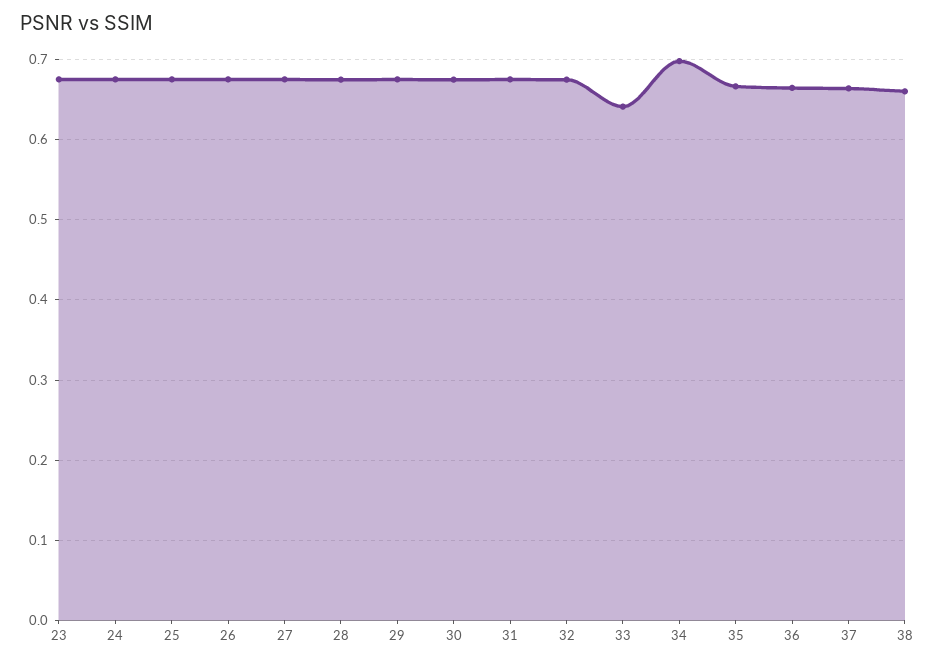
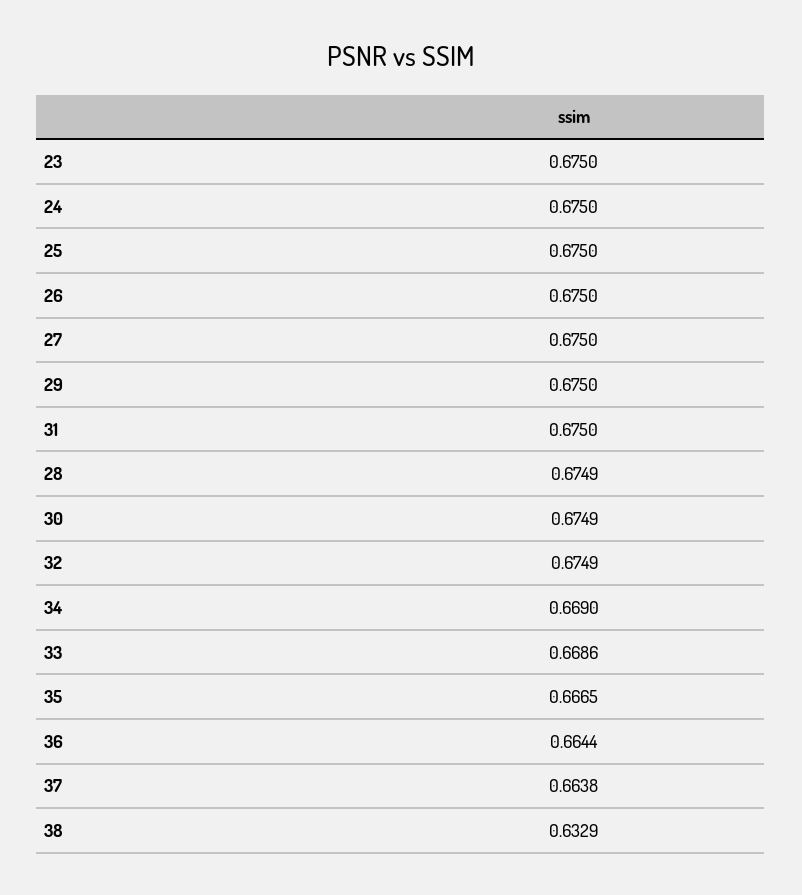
  {
    "23": 0.675,
    "24": 0.675,
    "25": 0.675,
    "26": 0.675,
    "27": 0.675,
    "28": 0.6749,
    "29": 0.675,
    "30": 0.6749,
    "31": 0.675,
    "32": 0.6749,
-   "33": 0.64,
+   "33": 0.6686,
-   "34": 0.7,
+   "34": 0.669,
    "35": 0.6665,
    "36": 0.6644,
    "37": 0.6638,
-   "38": 0.66
+   "38": 0.6329
  }

